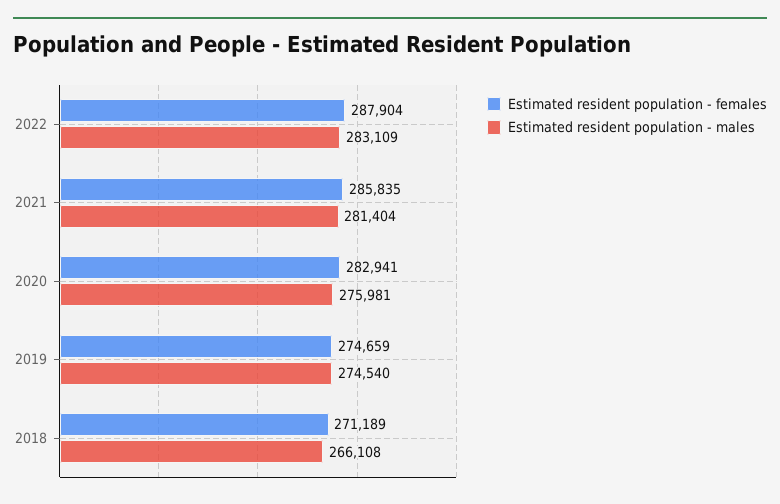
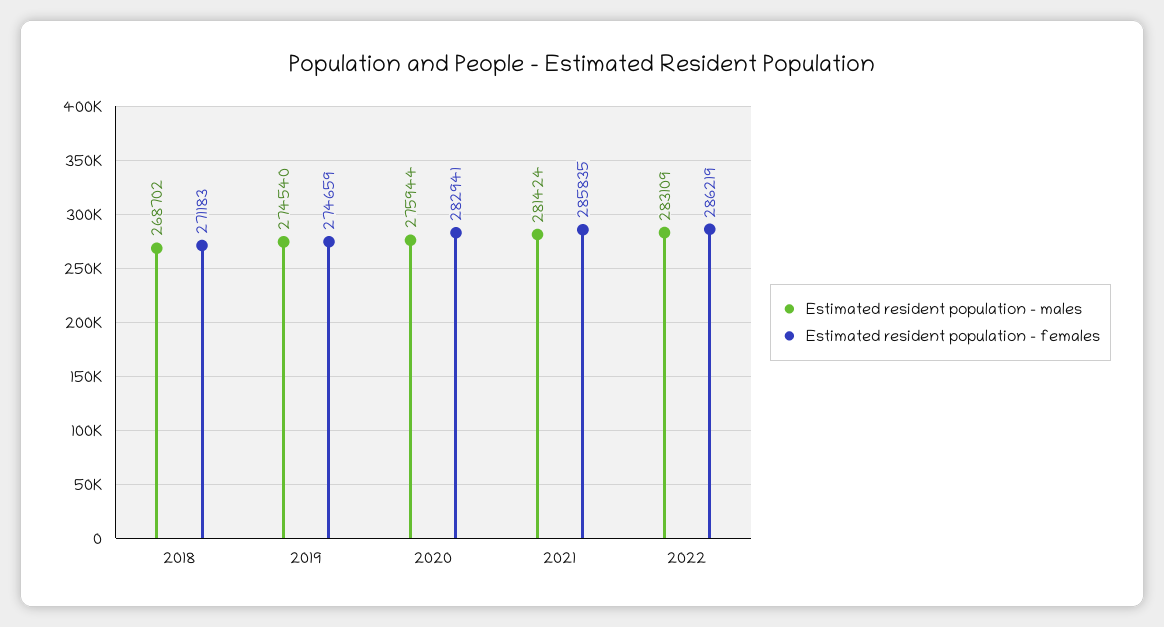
  {
    "Estimated resident population - females": {
-     "2022": 287904,
+     "2022": 286219,
      "2021": 285835,
      "2020": 282941,
      "2019": 274659,
-     "2018": 271189
+     "2018": 271183
    },
    "Estimated resident population - males": {
      "2022": 283109,
-     "2021": 281404,
+     "2021": 281424,
-     "2020": 275981,
+     "2020": 275944,
      "2019": 274540,
-     "2018": 266108
+     "2018": 268702
    }
  }

